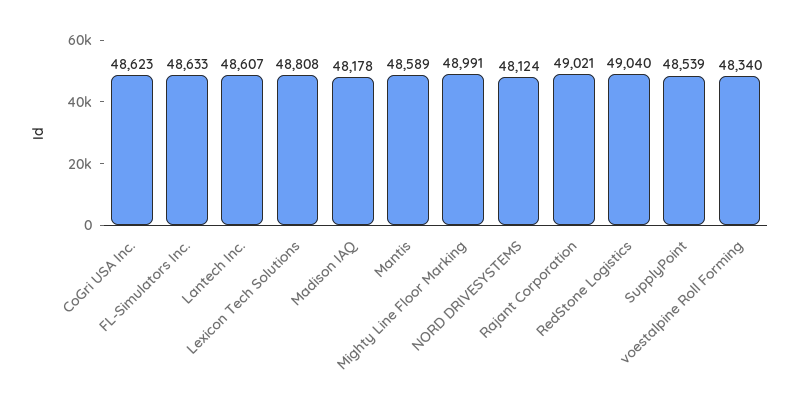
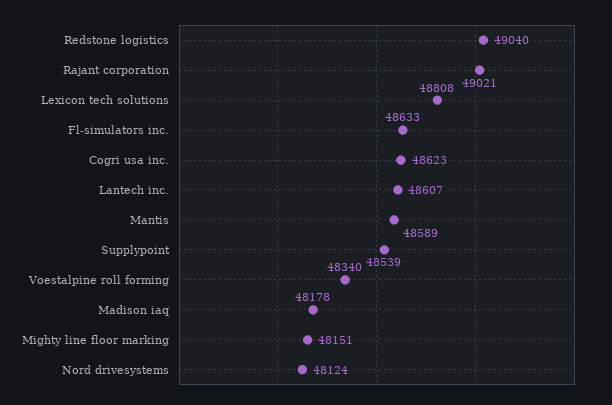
  {
    "CoGri USA Inc.": 48623,
    "FL-Simulators Inc.": 48633,
    "Lantech Inc.": 48607,
    "Lexicon Tech Solutions": 48808,
    "Madison IAQ": 48178,
    "Mantis": 48589,
-   "Mighty Line Floor Marking": 48991,
+   "Mighty Line Floor Marking": 48151,
    "NORD DRIVESYSTEMS": 48124,
    "Rajant Corporation": 49021,
    "RedStone Logistics": 49040,
    "SupplyPoint": 48539,
    "voestalpine Roll Forming": 48340
  }

